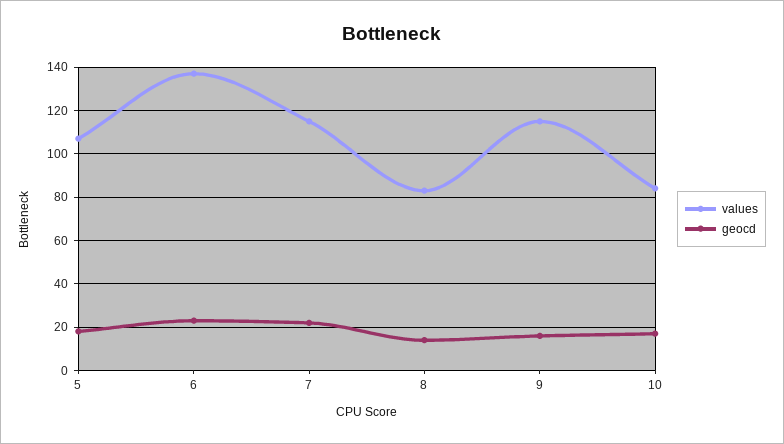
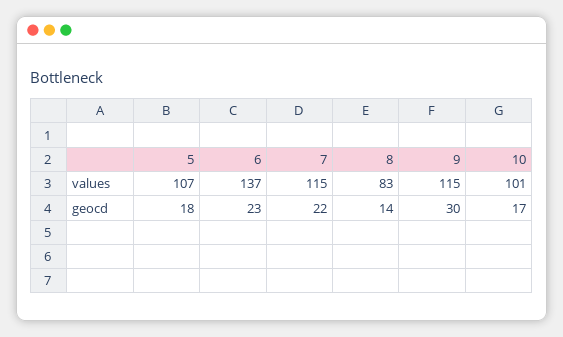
  {
    "values": {
      "5": 107,
      "6": 137,
      "7": 115,
      "8": 83,
      "9": 115,
-     "10": 85
+     "10": 101
    },
    "geocd": {
      "5": 18,
      "6": 23,
      "7": 22,
      "8": 14,
-     "9": 15,
+     "9": 30,
      "10": 17
    }
  }

